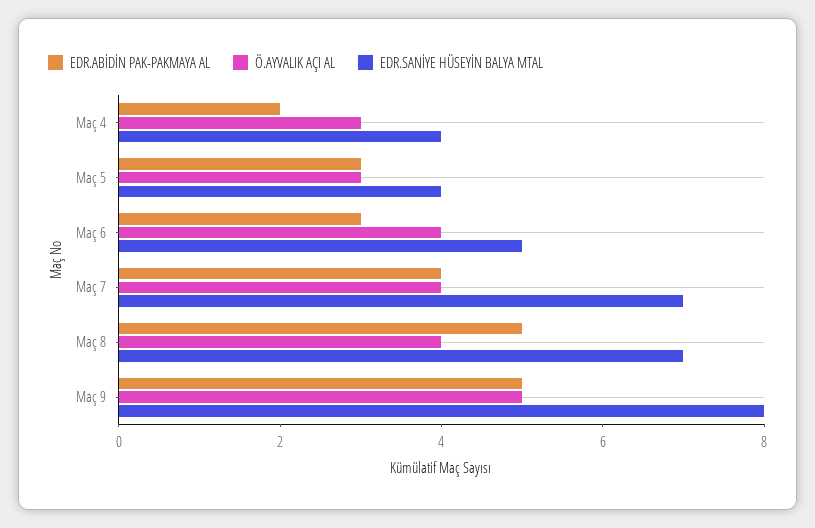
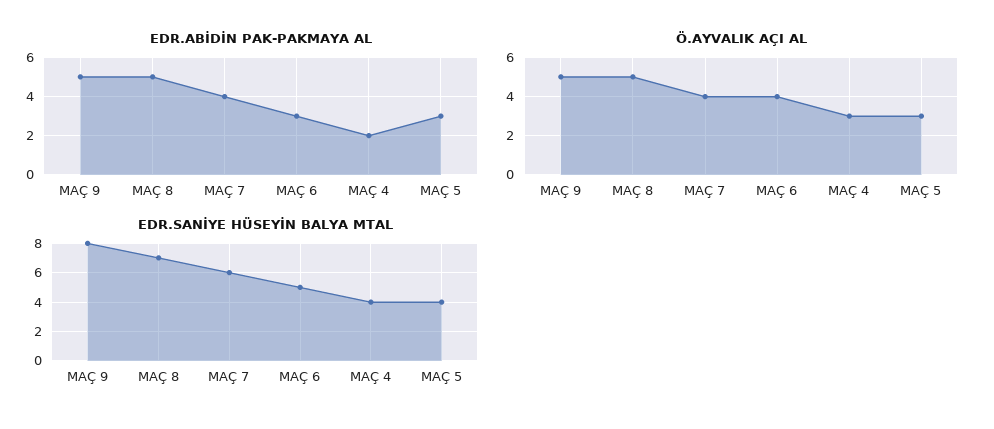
  {
    "EDR.ABİDİN PAK-PAKMAYA AL": {
      "Maç 4": 2,
      "Maç 5": 3,
      "Maç 6": 3,
      "Maç 7": 4,
      "Maç 8": 5,
      "Maç 9": 5
    },
    "Ö.AYVALIK AÇI AL": {
      "Maç 4": 3,
      "Maç 5": 3,
      "Maç 6": 4,
      "Maç 7": 4,
-     "Maç 8": 4,
+     "Maç 8": 5,
      "Maç 9": 5
    },
    "EDR.SANİYE HÜSEYİN BALYA MTAL": {
      "Maç 4": 4,
      "Maç 5": 4,
      "Maç 6": 5,
-     "Maç 7": 7,
+     "Maç 7": 6,
      "Maç 8": 7,
      "Maç 9": 8
    }
  }

